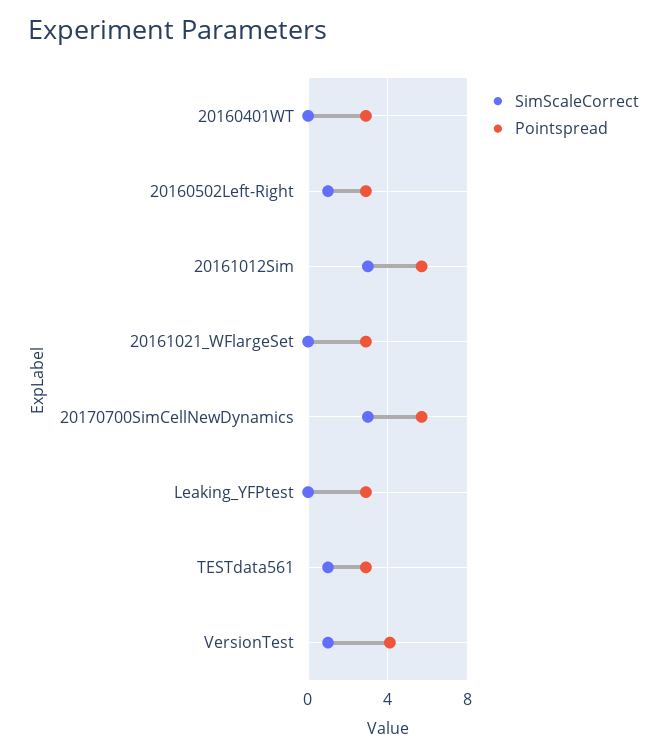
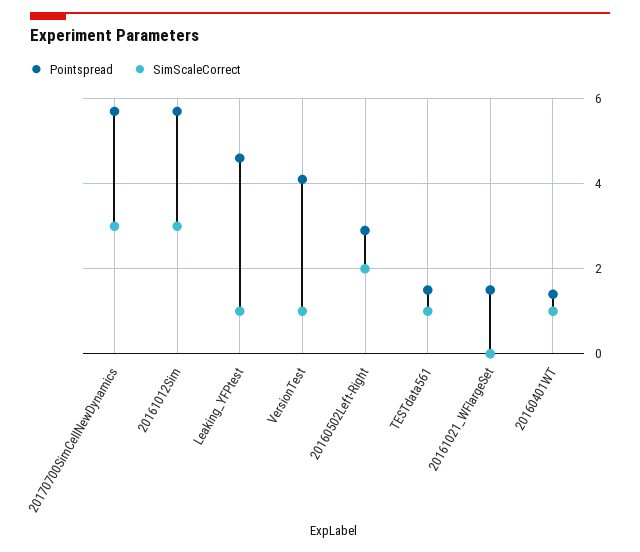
  {
    "SimScaleCorrect": {
-     "20160401WT": 0,
+     "20160401WT": 1,
-     "20160502Left-Right": 1,
+     "20160502Left-Right": 2,
      "20161012Sim": 3,
      "20161021_WFlargeSet": 0,
      "20170700SimCellNewDynamics": 3,
-     "Leaking_YFPtest": 0,
+     "Leaking_YFPtest": 1,
      "TESTdata561": 1,
      "VersionTest": 1
    },
    "Pointspread": {
-     "20160401WT": 3,
+     "20160401WT": 1.5,
      "20160502Left-Right": 3,
      "20161012Sim": 5.5,
-     "20161021_WFlargeSet": 3,
+     "20161021_WFlargeSet": 1.5,
      "20170700SimCellNewDynamics": 5.5,
-     "Leaking_YFPtest": 3,
+     "Leaking_YFPtest": 4.5,
-     "TESTdata561": 3,
+     "TESTdata561": 1.5,
      "VersionTest": 4
    }
  }

